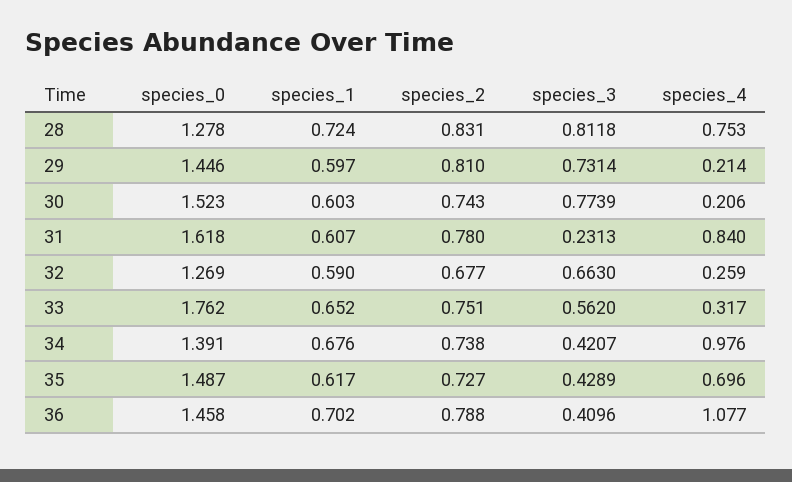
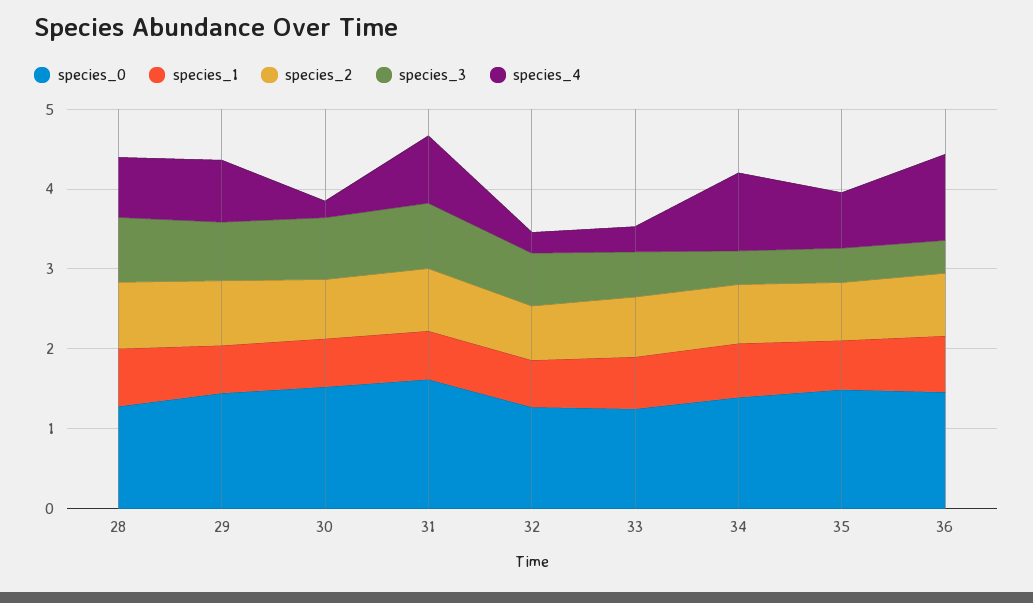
  {
    "species_0": {
      "28": 1.278,
      "29": 1.446,
      "30": 1.523,
      "31": 1.618,
      "32": 1.269,
-     "33": 1.762,
+     "33": 1.2,
      "34": 1.391,
      "35": 1.487,
      "36": 1.458
    },
    "species_1": {
      "28": 0.724,
      "29": 0.597,
      "30": 0.603,
      "31": 0.607,
      "32": 0.59,
      "33": 0.652,
      "34": 0.676,
      "35": 0.617,
      "36": 0.702
    },
    "species_2": {
      "28": 0.831,
      "29": 0.81,
      "30": 0.743,
      "31": 0.78,
      "32": 0.677,
      "33": 0.751,
      "34": 0.738,
      "35": 0.727,
      "36": 0.788
    },
    "species_3": {
      "28": 0.8118,
      "29": 0.7314,
      "30": 0.7739,
-     "31": 0.2313,
+     "31": 0.8,
      "32": 0.663,
      "33": 0.562,
      "34": 0.4207,
      "35": 0.4289,
      "36": 0.4096
    },
    "species_4": {
      "28": 0.753,
-     "29": 0.214,
+     "29": 0.8,
      "30": 0.206,
      "31": 0.84,
      "32": 0.259,
      "33": 0.317,
      "34": 0.976,
      "35": 0.696,
      "36": 1.077
    }
  }

